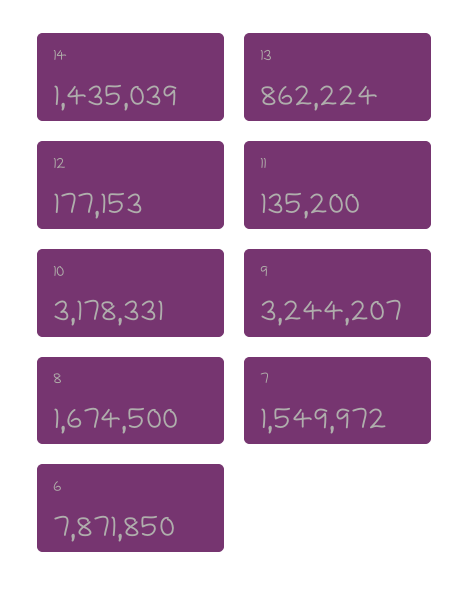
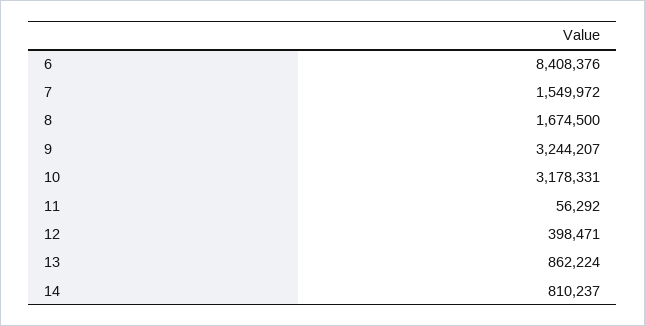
  {
-   "14": 1435039,
+   "14": 810237,
    "13": 862224,
-   "12": 177153,
+   "12": 398471,
-   "11": 135200,
+   "11": 56292,
    "10": 3178331,
    "9": 3244207,
    "8": 1674500,
    "7": 1549972,
-   "6": 7871850
+   "6": 8408376
  }

